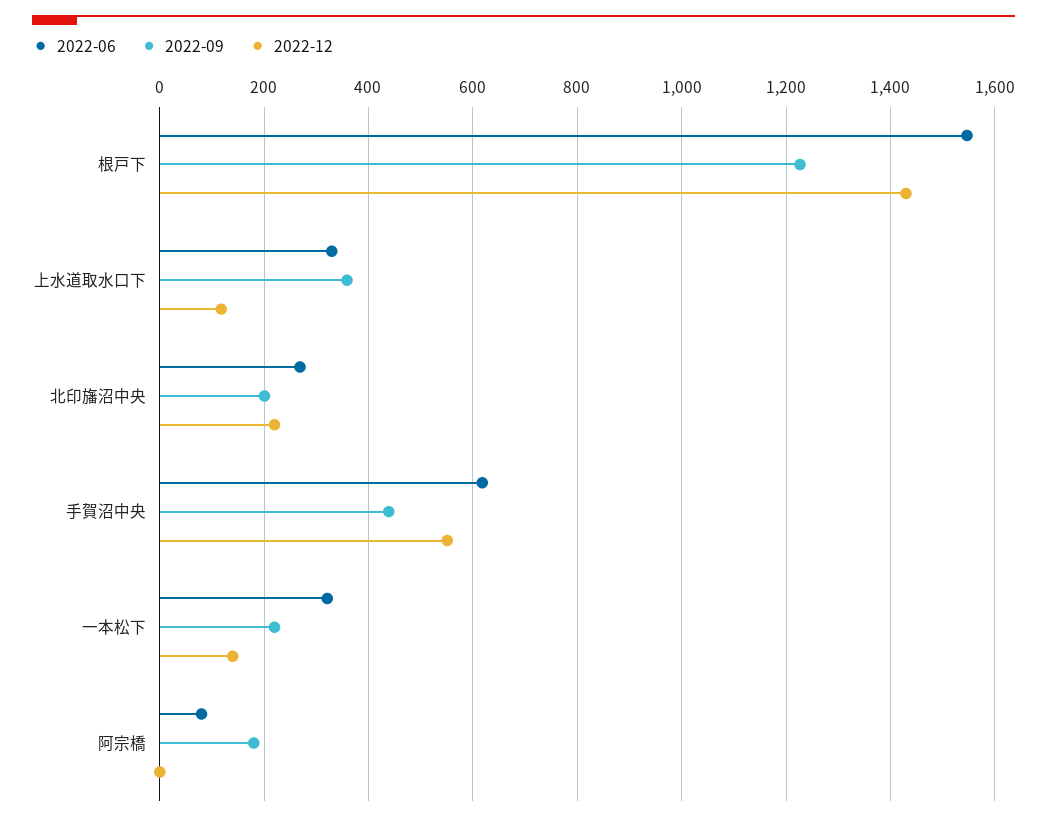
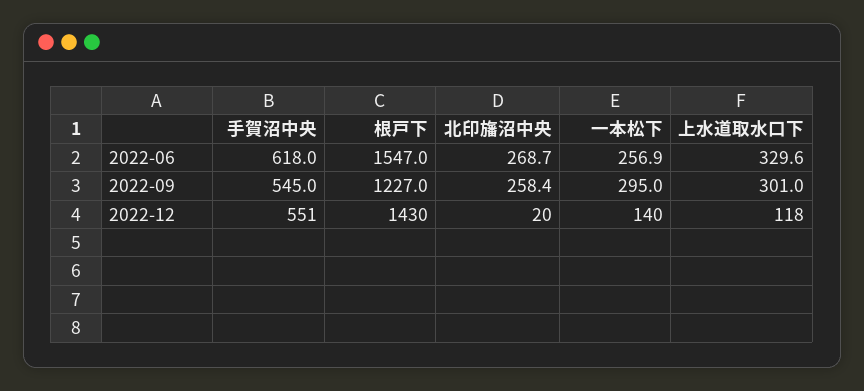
  {
    "2022-06": {
      "根戸下": 1547,
      "上水道取水口下": 329.6,
      "北印旛沼中央": 268.7,
      "手賀沼中央": 618,
-     "一本松下": 320,
+     "一本松下": 256.9
-     "阿宗橋": 80
    },
    "2022-09": {
      "根戸下": 1227,
-     "上水道取水口下": 360,
+     "上水道取水口下": 301,
-     "北印旛沼中央": 200,
+     "北印旛沼中央": 258.4,
-     "手賀沼中央": 440,
+     "手賀沼中央": 545,
-     "一本松下": 220,
+     "一本松下": 295
-     "阿宗橋": 180
    },
    "2022-12": {
      "根戸下": 1430,
      "上水道取水口下": 118,
-     "北印旛沼中央": 220,
+     "北印旛沼中央": 20,
      "手賀沼中央": 551,
-     "一本松下": 140,
+     "一本松下": 140
-     "阿宗橋": 0
    }
  }

